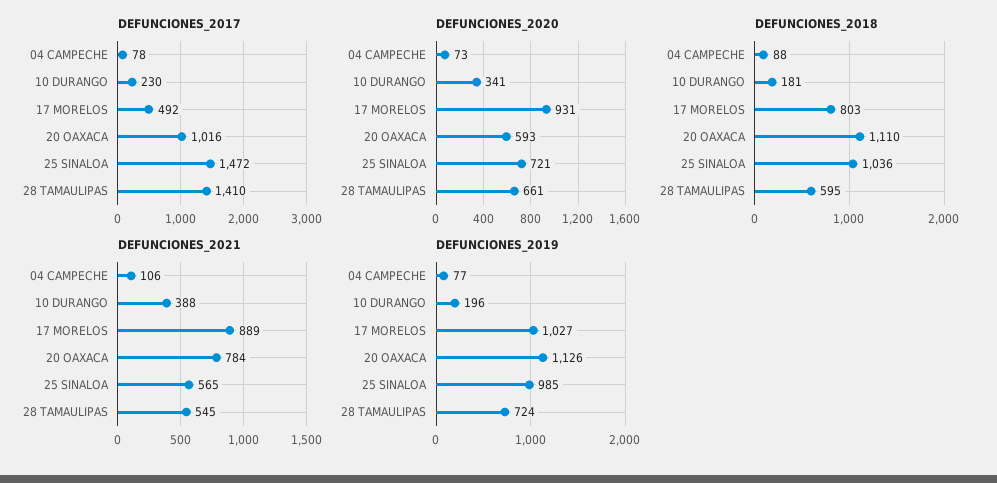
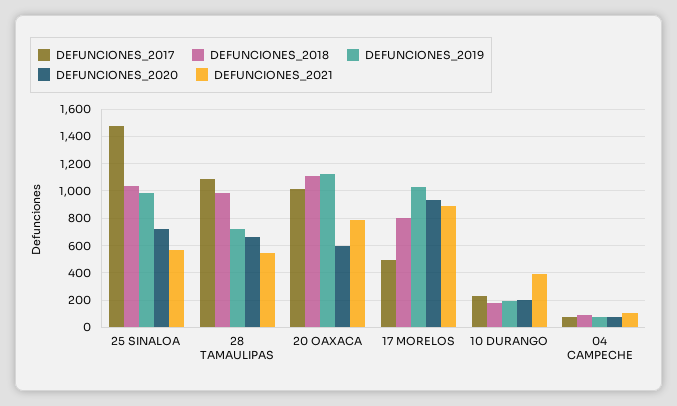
  {
    "DEFUNCIONES_2017": {
      "04 CAMPECHE": 78,
      "10 DURANGO": 230,
      "17 MORELOS": 492,
      "20 OAXACA": 1016,
      "25 SINALOA": 1472,
-     "28 TAMAULIPAS": 1410
+     "28 TAMAULIPAS": 1100
    },
    "DEFUNCIONES_2020": {
      "04 CAMPECHE": 73,
-     "10 DURANGO": 341,
+     "10 DURANGO": 200,
      "17 MORELOS": 931,
      "20 OAXACA": 593,
      "25 SINALOA": 721,
      "28 TAMAULIPAS": 661
    },
    "DEFUNCIONES_2018": {
      "04 CAMPECHE": 88,
      "10 DURANGO": 181,
      "17 MORELOS": 803,
      "20 OAXACA": 1110,
      "25 SINALOA": 1036,
-     "28 TAMAULIPAS": 595
+     "28 TAMAULIPAS": 1000
    },
    "DEFUNCIONES_2021": {
      "04 CAMPECHE": 106,
      "10 DURANGO": 388,
      "17 MORELOS": 889,
      "20 OAXACA": 784,
      "25 SINALOA": 565,
      "28 TAMAULIPAS": 545
    },
    "DEFUNCIONES_2019": {
      "04 CAMPECHE": 77,
      "10 DURANGO": 196,
      "17 MORELOS": 1027,
      "20 OAXACA": 1126,
      "25 SINALOA": 985,
      "28 TAMAULIPAS": 724
    }
  }

